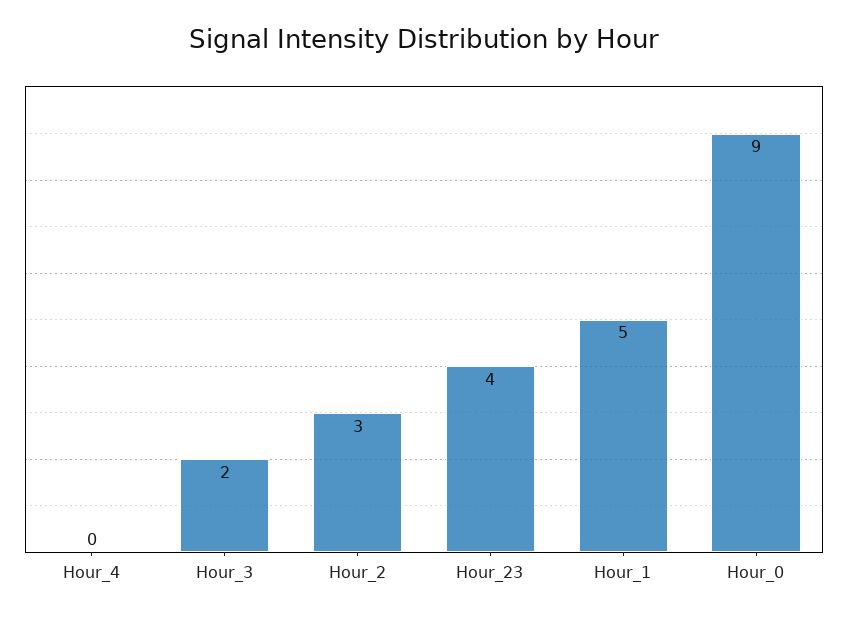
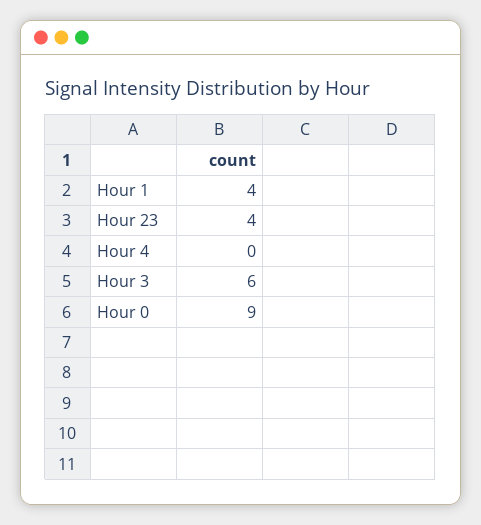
  {
    "Hour_4": 0,
-   "Hour_3": 2,
+   "Hour_3": 6,
-   "Hour_2": 3,
    "Hour_23": 4,
-   "Hour_1": 5,
+   "Hour_1": 4,
    "Hour_0": 9
  }

